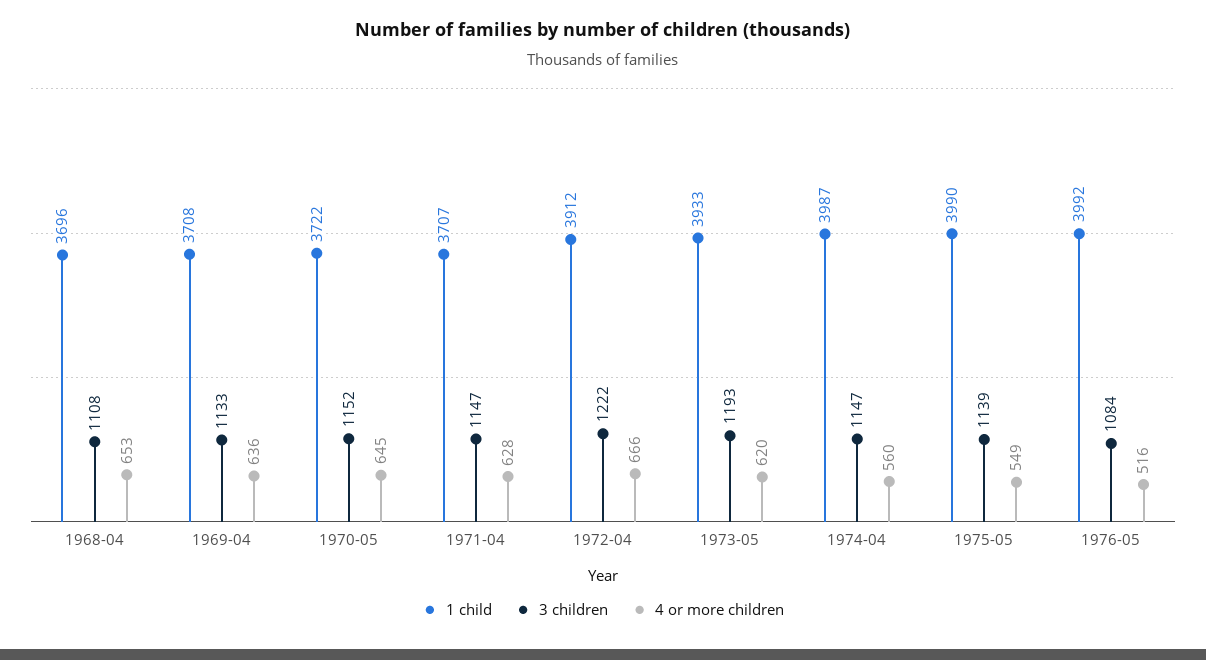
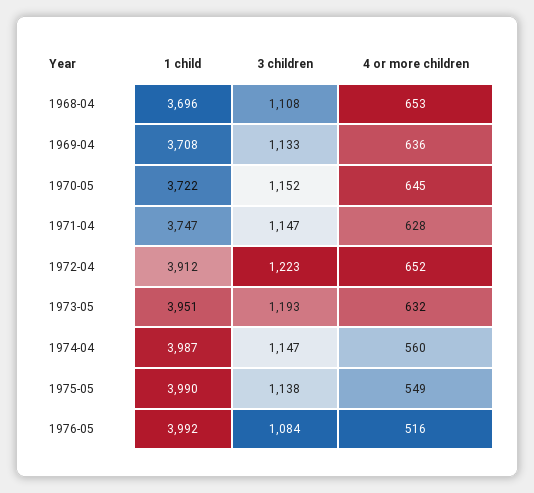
  {
    "1 child": {
      "1968-04": 3696,
      "1969-04": 3708,
      "1970-05": 3722,
-     "1971-04": 3707,
+     "1971-04": 3747,
      "1972-04": 3912,
-     "1973-05": 3933,
+     "1973-05": 3951,
      "1974-04": 3987,
      "1975-05": 3990,
      "1976-05": 3992
    },
    "3 children": {
      "1968-04": 1108,
      "1969-04": 1133,
      "1970-05": 1152,
      "1971-04": 1147,
-     "1972-04": 1222,
+     "1972-04": 1223,
      "1973-05": 1193,
      "1974-04": 1147,
-     "1975-05": 1139,
+     "1975-05": 1138,
      "1976-05": 1084
    },
    "4 or more children": {
      "1968-04": 653,
      "1969-04": 636,
      "1970-05": 645,
      "1971-04": 628,
-     "1972-04": 666,
+     "1972-04": 652,
-     "1973-05": 620,
+     "1973-05": 632,
      "1974-04": 560,
      "1975-05": 549,
      "1976-05": 516
    }
  }

